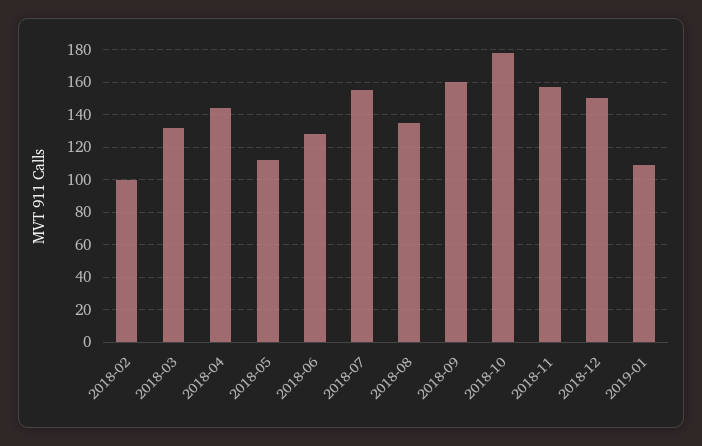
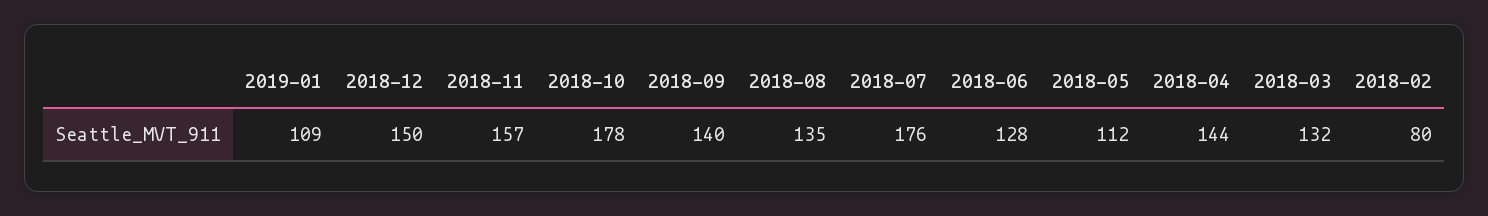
  {
-   "2018-02": 100,
+   "2018-02": 80,
    "2018-03": 132,
    "2018-04": 144,
    "2018-05": 112,
    "2018-06": 128,
-   "2018-07": 155,
+   "2018-07": 176,
    "2018-08": 135,
-   "2018-09": 160,
+   "2018-09": 140,
    "2018-10": 178,
    "2018-11": 157,
    "2018-12": 150,
    "2019-01": 109
  }

